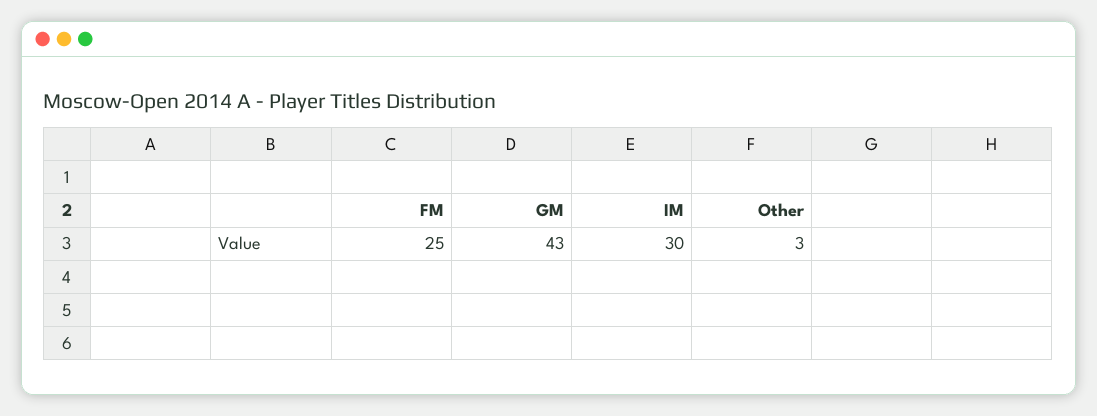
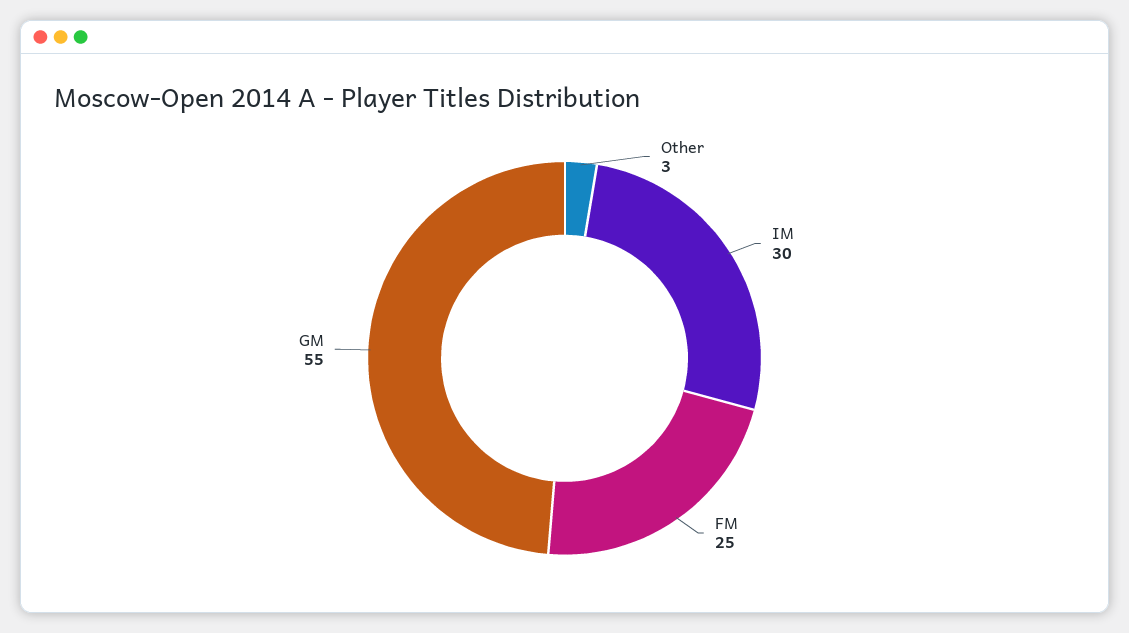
  {
    "FM": 25,
-   "GM": 43,
+   "GM": 55,
    "IM": 30,
    "Other": 3
  }

